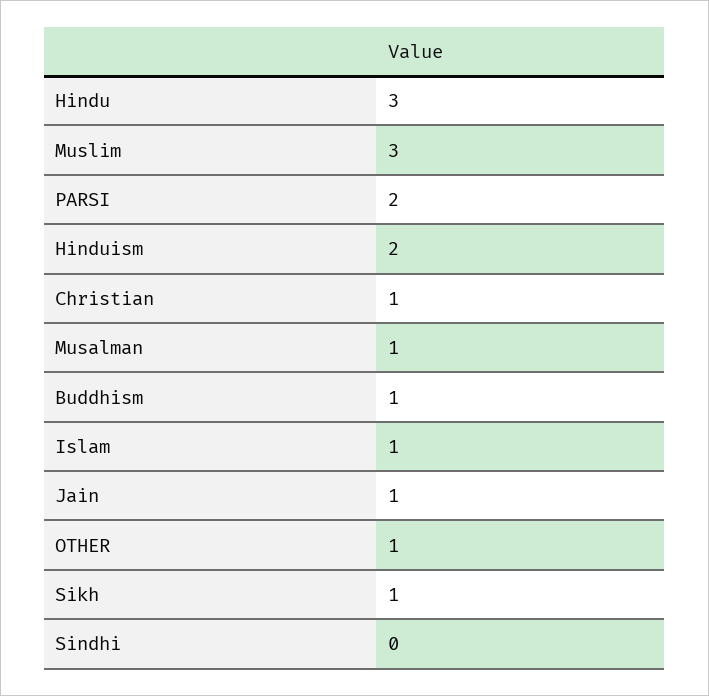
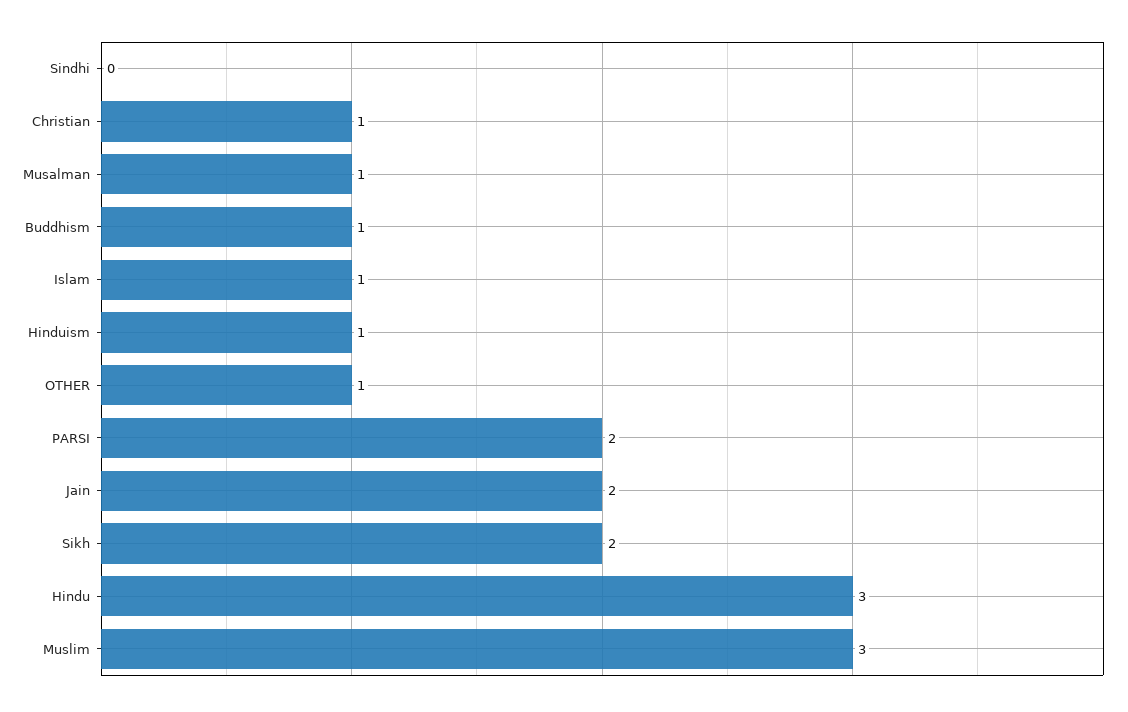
  {
    "Hindu": 3,
    "Muslim": 3,
    "PARSI": 2,
-   "Hinduism": 2,
+   "Hinduism": 1,
    "Christian": 1,
    "Musalman": 1,
    "Buddhism": 1,
    "Islam": 1,
-   "Jain": 1,
+   "Jain": 2,
    "OTHER": 1,
-   "Sikh": 1,
+   "Sikh": 2,
    "Sindhi": 0
  }

